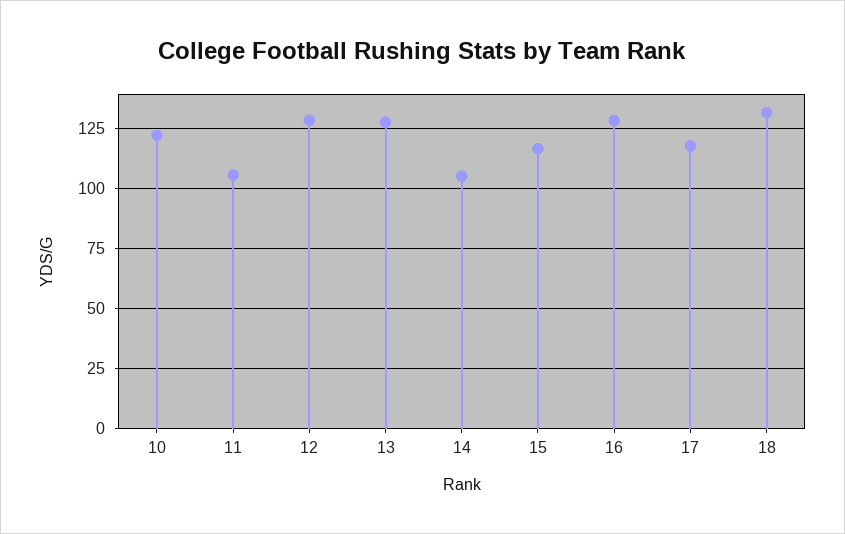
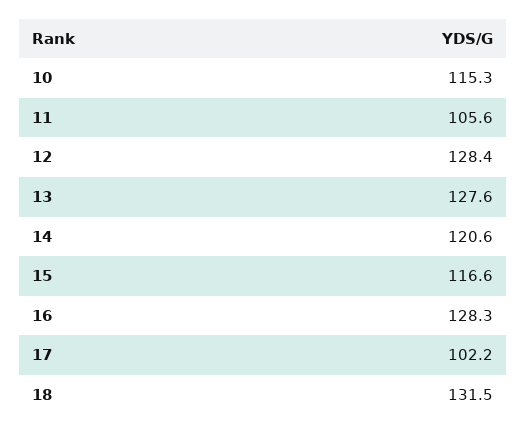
  {
-   "10": 122.5,
+   "10": 115.3,
    "11": 105.6,
    "12": 128.4,
    "13": 127.6,
-   "14": 105,
+   "14": 120.6,
    "15": 116.6,
    "16": 128.3,
-   "17": 117.5,
+   "17": 102.2,
    "18": 131.5
  }

